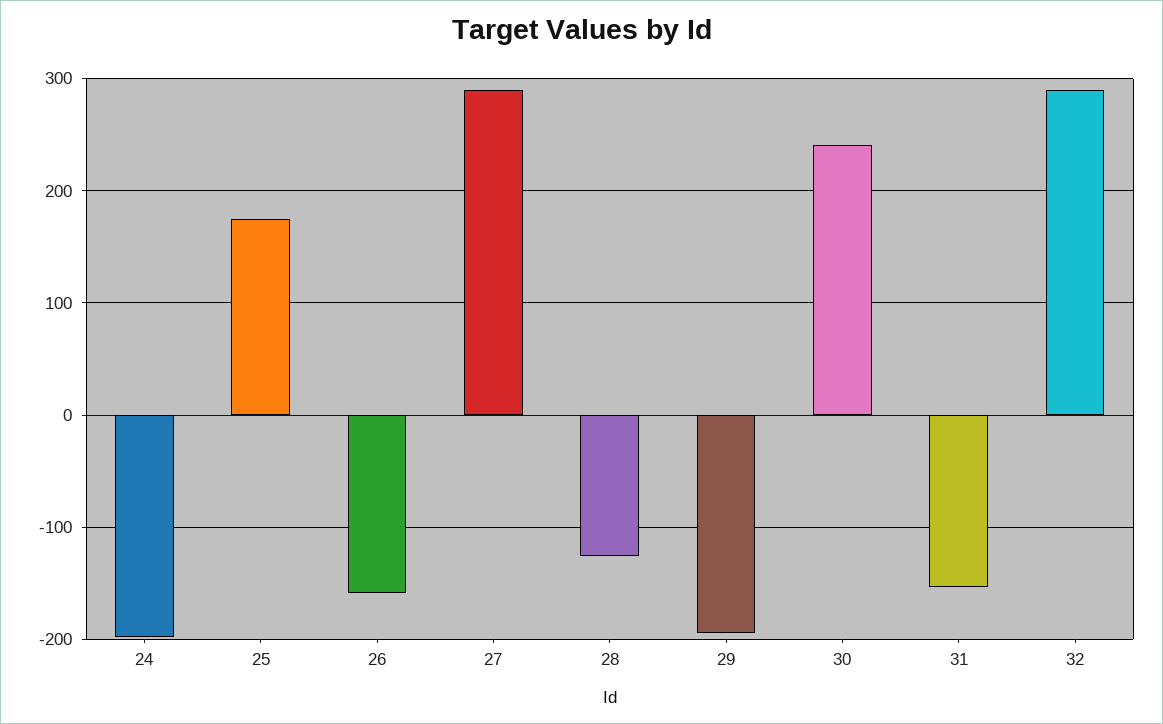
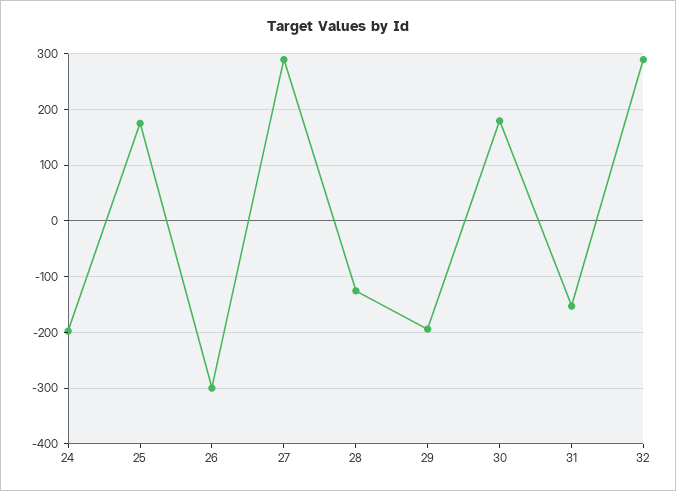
  {
    "24": -200,
    "25": 180,
-   "26": -160,
+   "26": -300,
    "27": 290,
    "28": -130,
    "29": -190,
-   "30": 240,
+   "30": 180,
    "31": -150,
    "32": 290
  }

